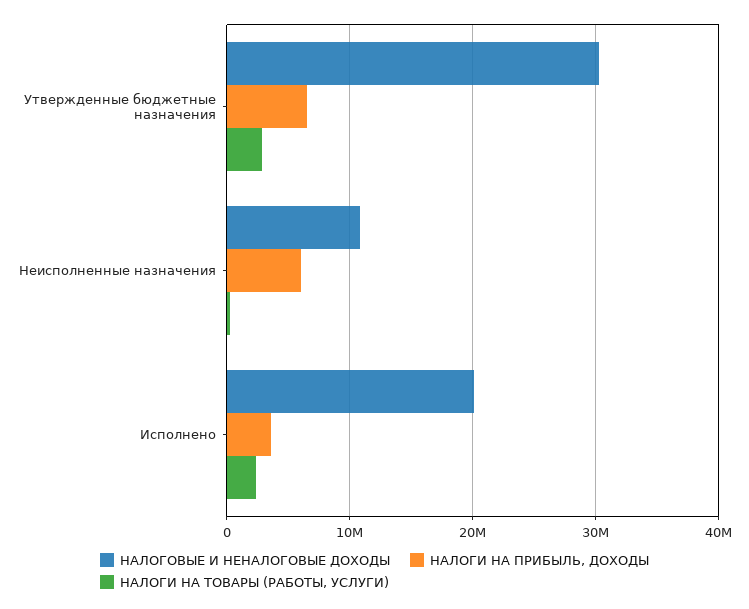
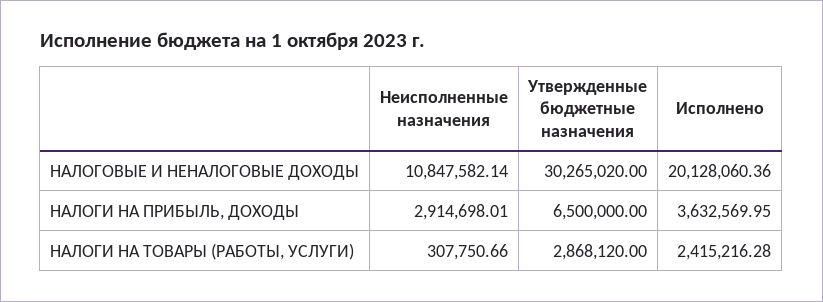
  {
    "НАЛОГОВЫЕ И НЕНАЛОГОВЫЕ ДОХОДЫ": {
      "Утвержденные бюджетные назначения": 30265020,
      "Неисполненные назначения": 10847582.14,
      "Исполнено": 20128060.36
    },
    "НАЛОГИ НА ПРИБЫЛЬ, ДОХОДЫ": {
      "Утвержденные бюджетные назначения": 6500000,
-     "Неисполненные назначения": 6000000,
+     "Неисполненные назначения": 2914698.01,
      "Исполнено": 3632569.95
    },
    "НАЛОГИ НА ТОВАРЫ (РАБОТЫ, УСЛУГИ)": {
      "Утвержденные бюджетные назначения": 2868120,
      "Неисполненные назначения": 307750.66,
      "Исполнено": 2415216.28
    }
  }

